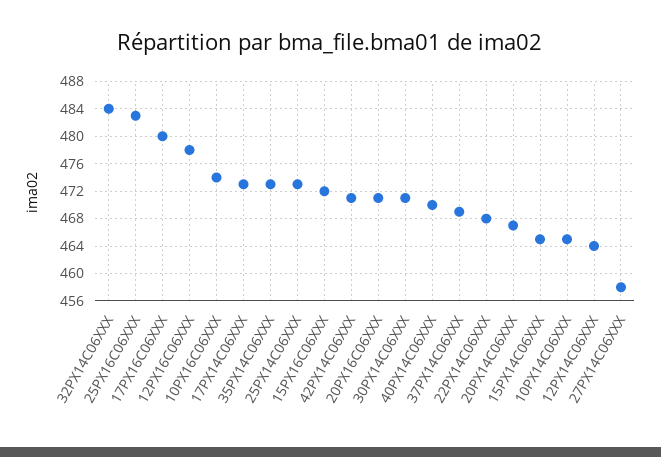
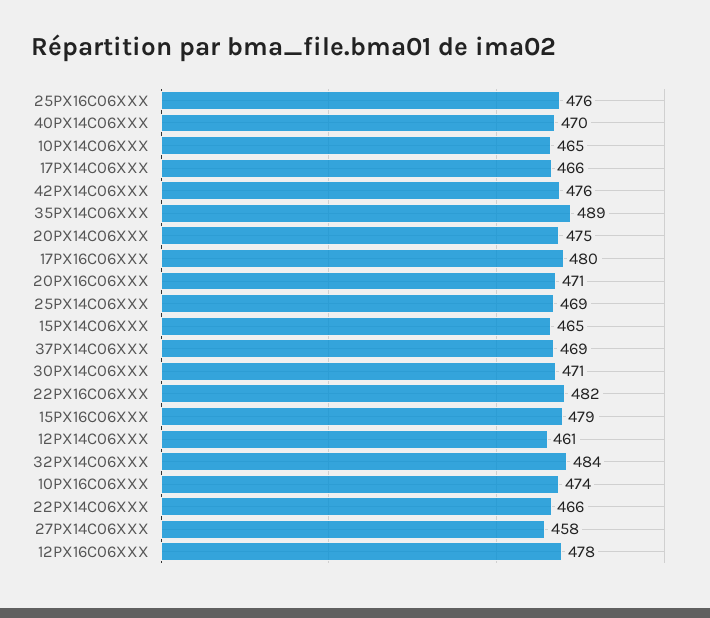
  {
    "32PX14C06XXX": 484,
-   "25PX16C06XXX": 483,
+   "25PX16C06XXX": 476,
    "17PX16C06XXX": 480,
    "12PX16C06XXX": 478,
    "10PX16C06XXX": 474,
-   "17PX14C06XXX": 473,
+   "17PX14C06XXX": 466,
-   "35PX14C06XXX": 473,
+   "35PX14C06XXX": 489,
-   "25PX14C06XXX": 473,
+   "25PX14C06XXX": 469,
-   "15PX16C06XXX": 472,
+   "15PX16C06XXX": 479,
-   "42PX14C06XXX": 471,
+   "42PX14C06XXX": 476,
    "20PX16C06XXX": 471,
    "30PX14C06XXX": 471,
    "40PX14C06XXX": 470,
    "37PX14C06XXX": 469,
-   "22PX14C06XXX": 468,
+   "22PX14C06XXX": 466,
-   "20PX14C06XXX": 467,
+   "20PX14C06XXX": 475,
    "15PX14C06XXX": 465,
    "10PX14C06XXX": 465,
-   "12PX14C06XXX": 464,
+   "12PX14C06XXX": 461,
-   "27PX14C06XXX": 458
+   "27PX14C06XXX": 458,
+   "22PX16C06XXX": 482
  }

